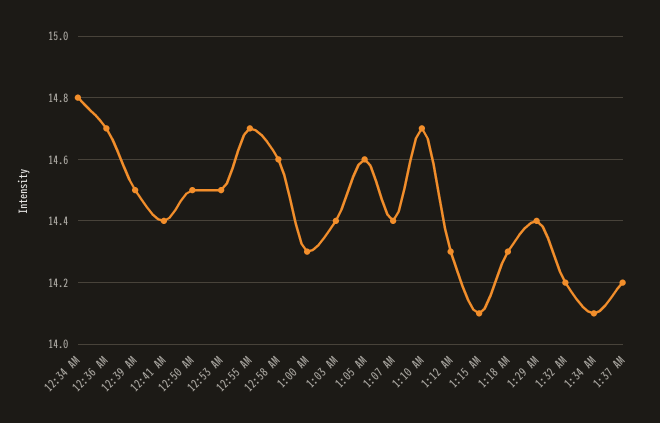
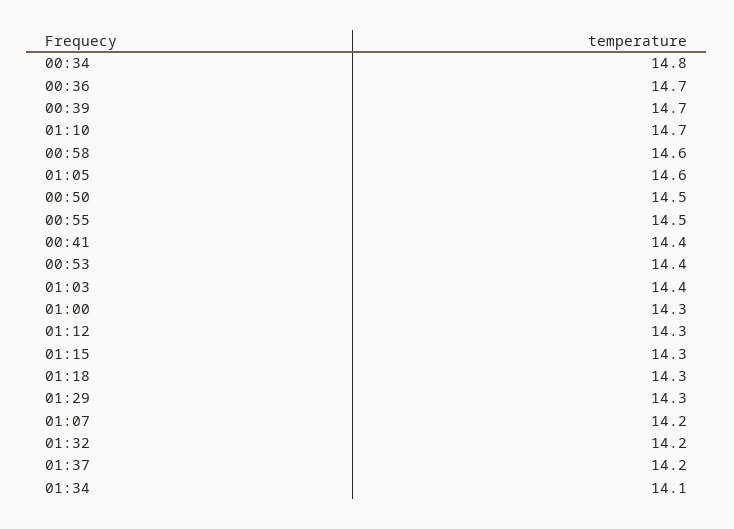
  {
    "12:34 AM": 14.8,
    "12:36 AM": 14.7,
-   "12:39 AM": 14.5,
+   "12:39 AM": 14.7,
    "12:41 AM": 14.4,
    "12:50 AM": 14.5,
-   "12:53 AM": 14.5,
+   "12:53 AM": 14.4,
-   "12:55 AM": 14.7,
+   "12:55 AM": 14.5,
    "12:58 AM": 14.6,
    "1:00 AM": 14.3,
    "1:03 AM": 14.4,
    "1:05 AM": 14.6,
-   "1:07 AM": 14.4,
+   "1:07 AM": 14.2,
    "1:10 AM": 14.7,
    "1:12 AM": 14.3,
-   "1:15 AM": 14.1,
+   "1:15 AM": 14.3,
    "1:18 AM": 14.3,
-   "1:29 AM": 14.4,
+   "1:29 AM": 14.3,
    "1:32 AM": 14.2,
    "1:34 AM": 14.1,
    "1:37 AM": 14.2
  }

